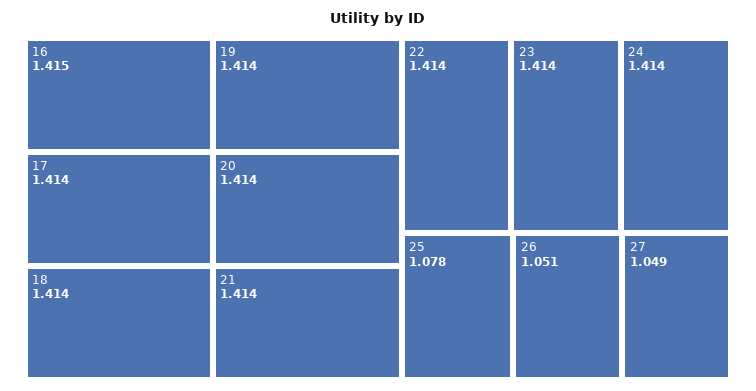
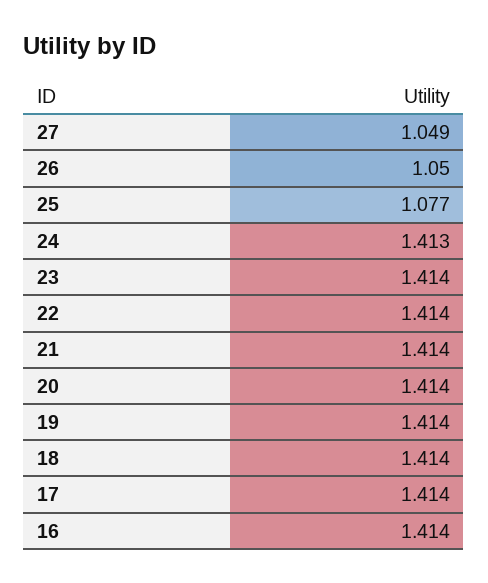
  {
-   "16": 1.415,
+   "16": 1.414,
    "17": 1.414,
    "18": 1.414,
    "19": 1.414,
    "20": 1.414,
    "21": 1.414,
    "22": 1.414,
    "23": 1.414,
-   "24": 1.414,
+   "24": 1.413,
-   "25": 1.078,
+   "25": 1.077,
-   "26": 1.051,
+   "26": 1.05,
    "27": 1.049
  }

